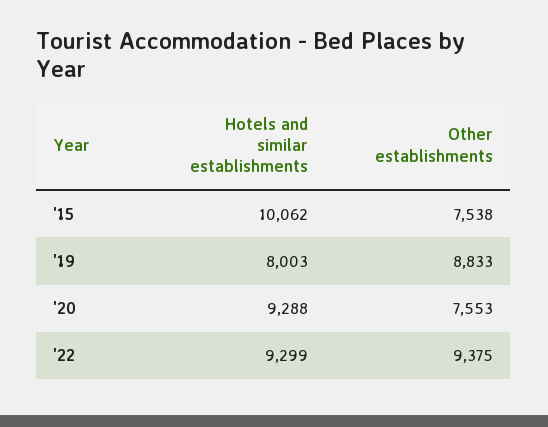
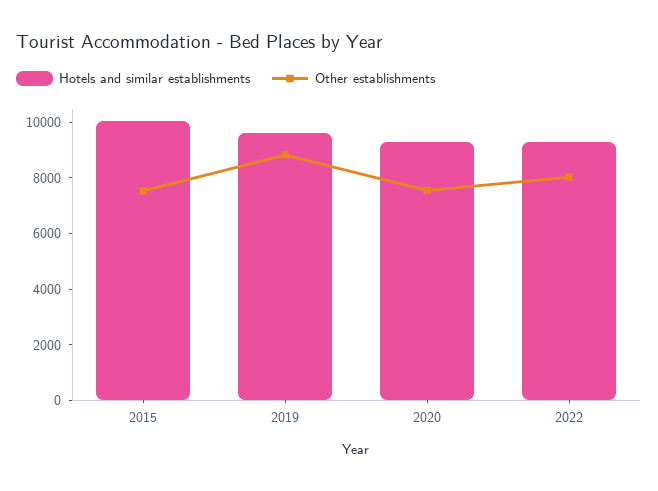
  {
    "Hotels and similar establishments": {
      "'15": 10062,
-     "'19": 8003,
+     "'19": 9500,
      "'20": 9288,
      "'22": 9299
    },
    "Other establishments": {
      "'15": 7538,
      "'19": 8833,
      "'20": 7553,
-     "'22": 9375
+     "'22": 8000
    }
  }

